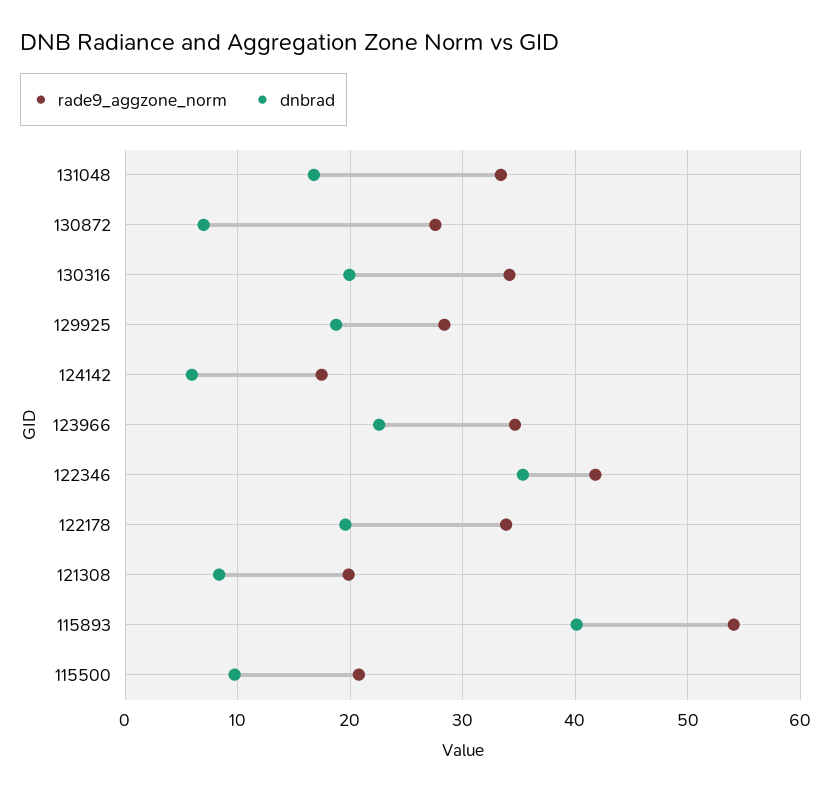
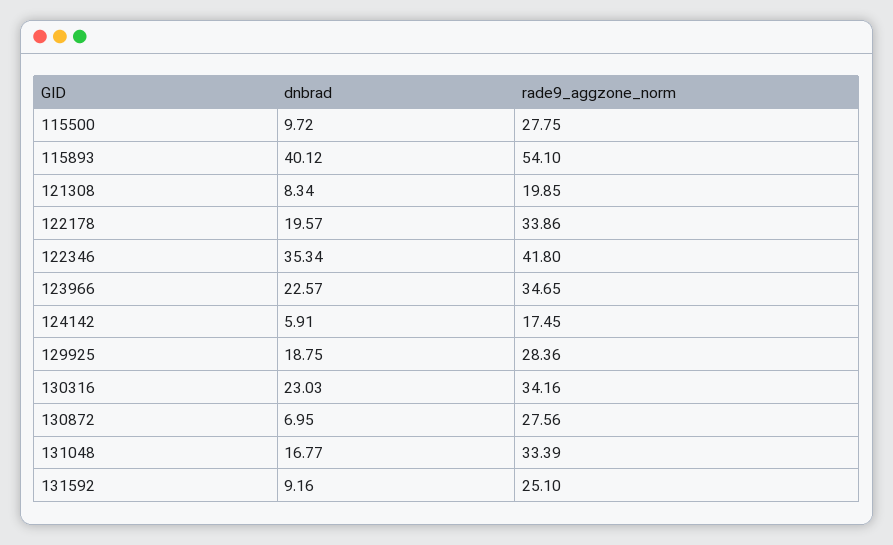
  {
    "rade9_aggzone_norm": {
      "131048": 33.39,
      "130872": 27.56,
      "130316": 34.16,
      "129925": 28.36,
      "124142": 17.45,
      "123966": 34.65,
      "122346": 41.8,
      "122178": 33.86,
      "121308": 19.85,
      "115893": 54.1,
-     "115500": 21
+     "115500": 27.75,
+     "131592": 25.1
    },
    "dnbrad": {
      "131048": 16.77,
      "130872": 6.95,
-     "130316": 20,
+     "130316": 23.03,
      "129925": 18.75,
      "124142": 5.91,
      "123966": 22.57,
      "122346": 35.34,
      "122178": 19.57,
      "121308": 8.34,
      "115893": 40.12,
-     "115500": 9.72
+     "115500": 9.72,
+     "131592": 9.16
    }
  }

